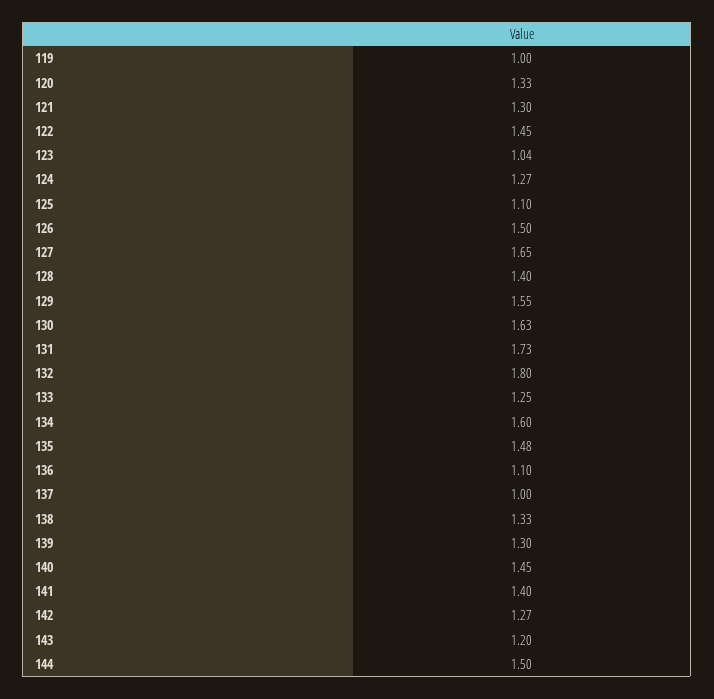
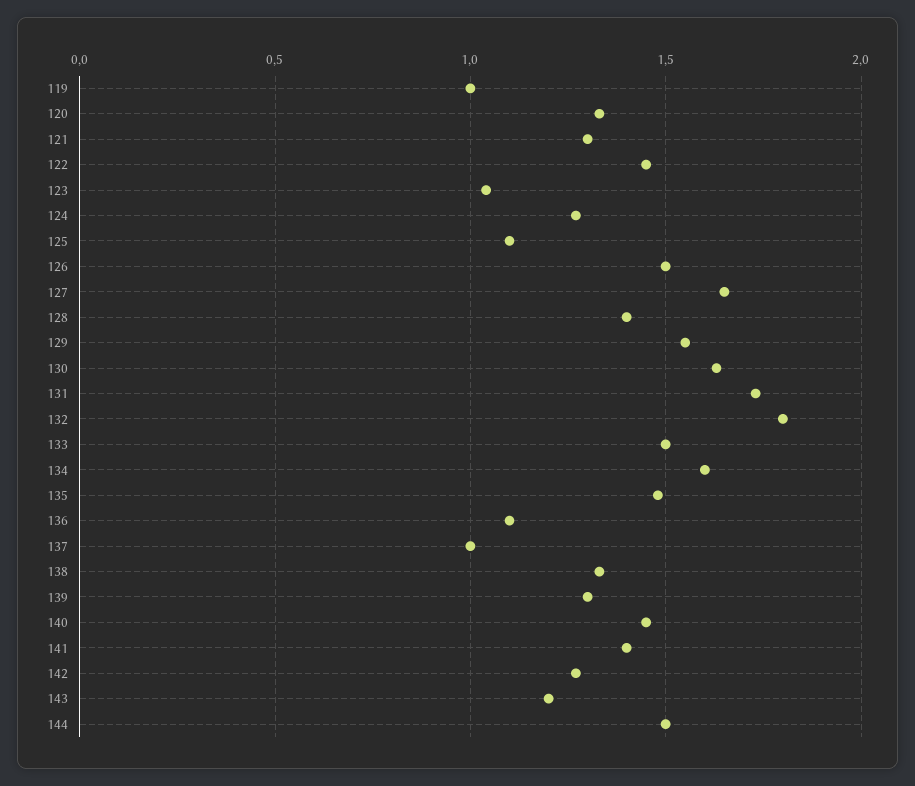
  {
    "119": 1,
    "120": 1.33,
    "121": 1.3,
    "122": 1.45,
    "123": 1.04,
    "124": 1.27,
    "125": 1.1,
    "126": 1.5,
    "127": 1.65,
    "128": 1.4,
    "129": 1.55,
    "130": 1.63,
    "131": 1.73,
    "132": 1.8,
-   "133": 1.25,
+   "133": 1.5,
    "134": 1.6,
    "135": 1.48,
    "136": 1.1,
    "137": 1,
    "138": 1.33,
    "139": 1.3,
    "140": 1.45,
    "141": 1.4,
    "142": 1.27,
    "143": 1.2,
    "144": 1.5
  }

